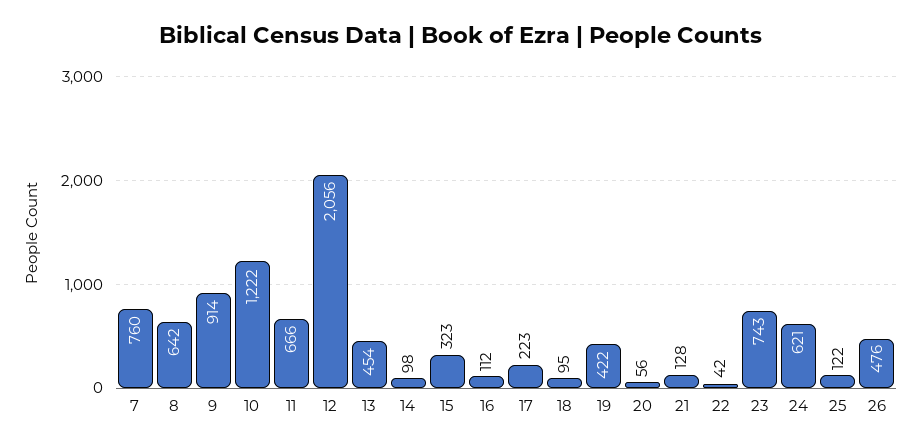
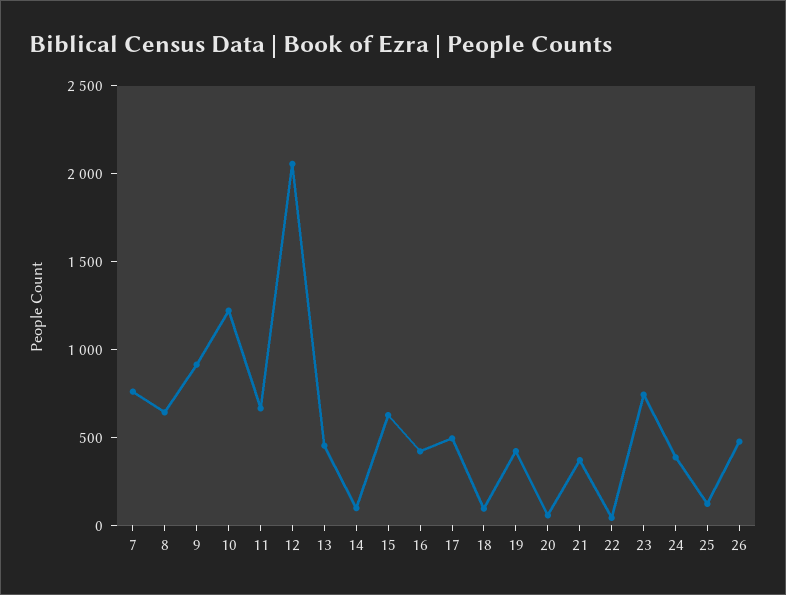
  {
    "7": 760,
    "8": 642,
    "9": 914,
    "10": 1222,
    "11": 666,
    "12": 2056,
    "13": 454,
    "14": 98,
-   "15": 323,
+   "15": 600,
-   "16": 112,
+   "16": 400,
-   "17": 223,
+   "17": 500,
    "18": 95,
    "19": 422,
    "20": 56,
-   "21": 128,
+   "21": 400,
    "22": 42,
    "23": 743,
-   "24": 621,
+   "24": 400,
    "25": 122,
    "26": 476
  }

